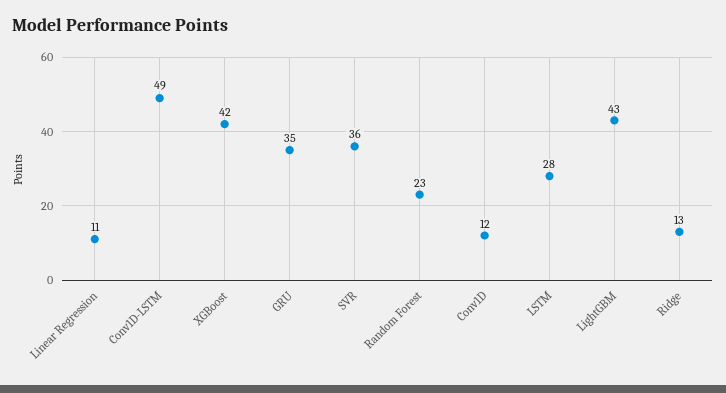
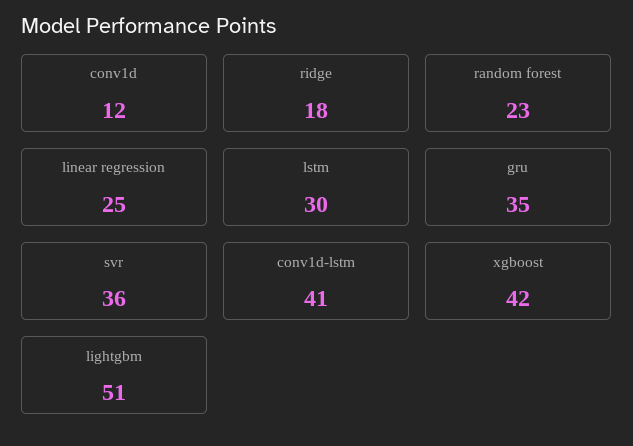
  {
-   "Linear Regression": 11,
+   "Linear Regression": 25,
-   "Conv1D-LSTM": 49,
+   "Conv1D-LSTM": 41,
    "XGBoost": 42,
    "GRU": 35,
    "SVR": 36,
    "Random Forest": 23,
    "Conv1D": 12,
-   "LSTM": 28,
+   "LSTM": 30,
-   "LightGBM": 43,
+   "LightGBM": 51,
-   "Ridge": 13
+   "Ridge": 18
  }

